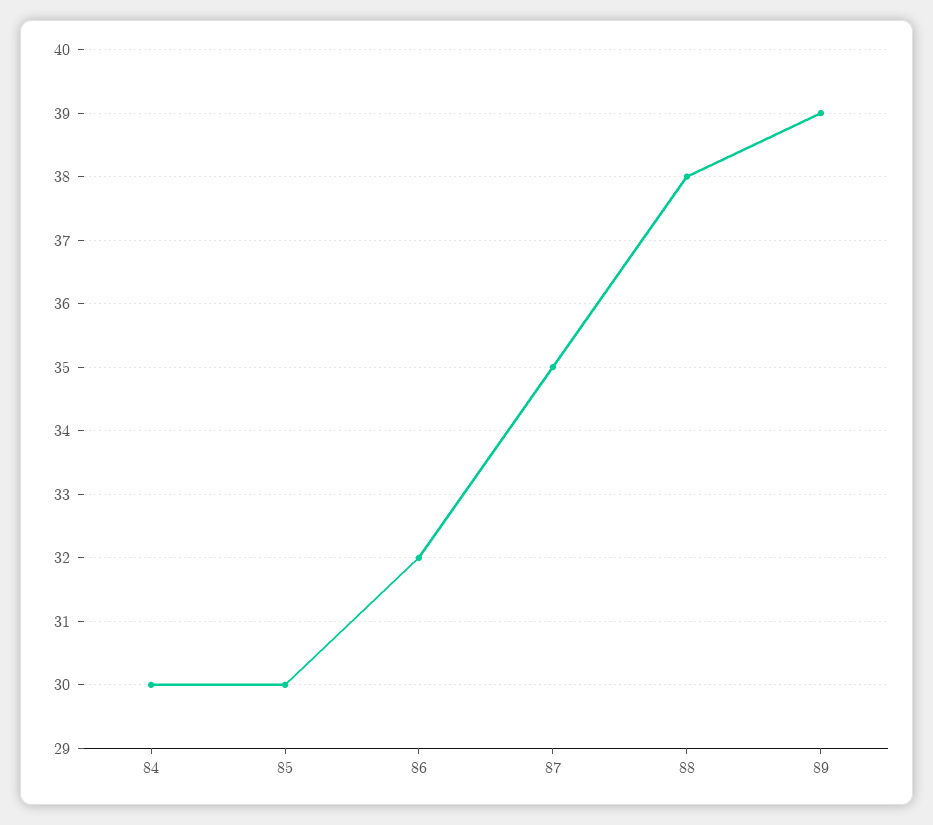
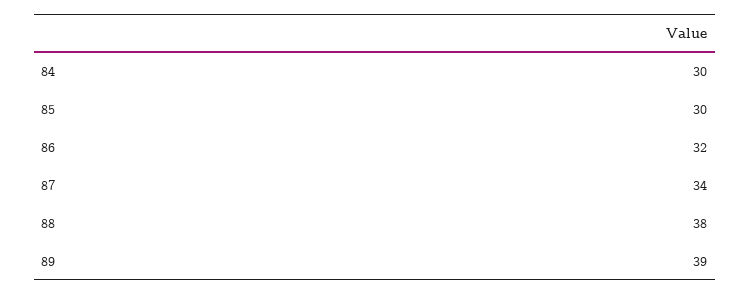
  {
    "84": 30,
    "85": 30,
    "86": 32,
-   "87": 35,
+   "87": 34,
    "88": 38,
    "89": 39
  }

